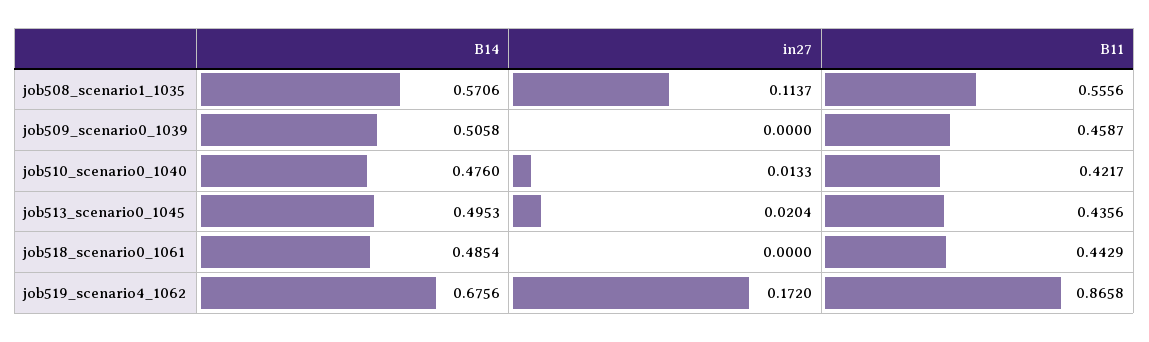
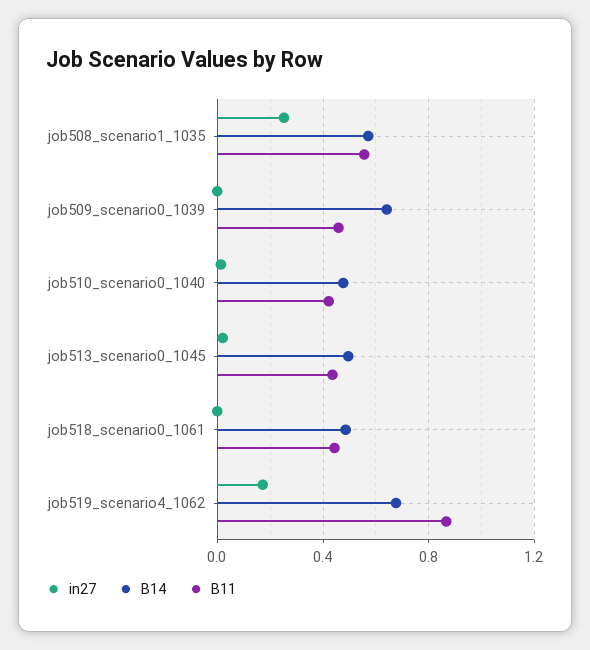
  {
    "B14": {
      "job508_scenario1_1035": 0.5706,
-     "job509_scenario0_1039": 0.5058,
+     "job509_scenario0_1039": 0.65,
      "job510_scenario0_1040": 0.476,
      "job513_scenario0_1045": 0.4953,
      "job518_scenario0_1061": 0.4854,
      "job519_scenario4_1062": 0.6756
    },
    "in27": {
-     "job508_scenario1_1035": 0.1137,
+     "job508_scenario1_1035": 0.25,
      "job509_scenario0_1039": 0,
      "job510_scenario0_1040": 0.0133,
      "job513_scenario0_1045": 0.0204,
      "job518_scenario0_1061": 0,
      "job519_scenario4_1062": 0.172
    },
    "B11": {
      "job508_scenario1_1035": 0.5556,
      "job509_scenario0_1039": 0.4587,
      "job510_scenario0_1040": 0.4217,
      "job513_scenario0_1045": 0.4356,
      "job518_scenario0_1061": 0.4429,
      "job519_scenario4_1062": 0.8658
    }
  }

